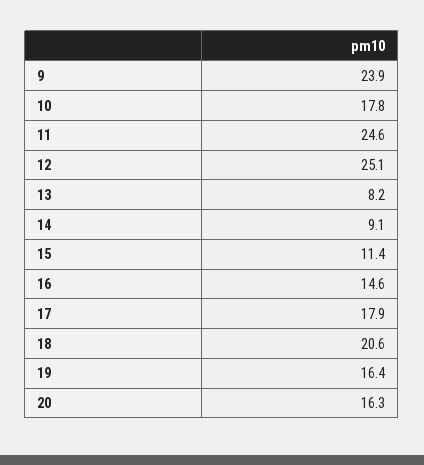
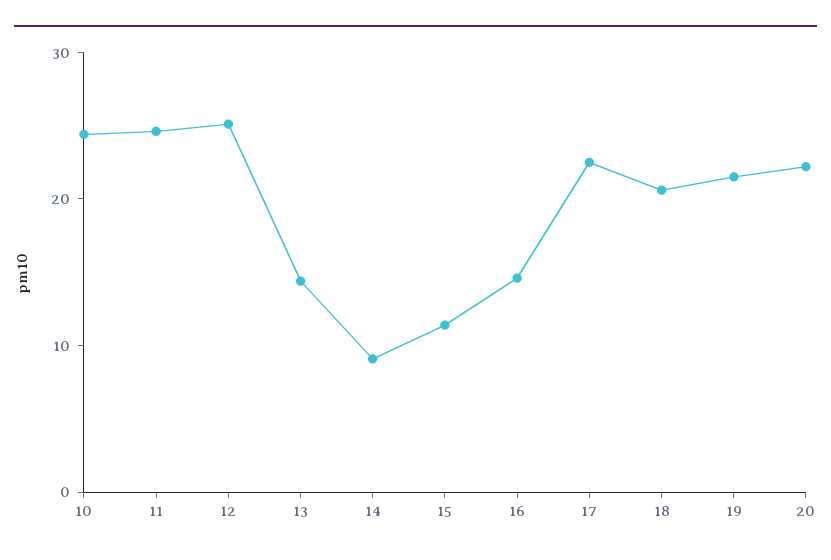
  {
-   "9": 23.9,
-   "10": 17.8,
+   "10": 24,
    "11": 24.6,
    "12": 25.1,
-   "13": 8.2,
+   "13": 14,
    "14": 9.1,
    "15": 11.4,
    "16": 14.6,
-   "17": 17.9,
+   "17": 22,
    "18": 20.6,
-   "19": 16.4,
+   "19": 22,
-   "20": 16.3
+   "20": 22
  }

